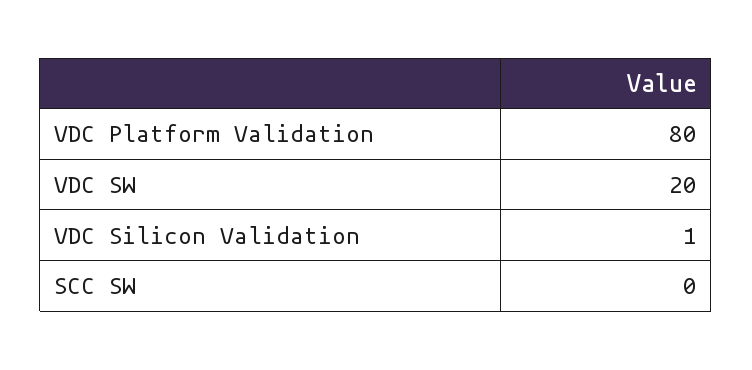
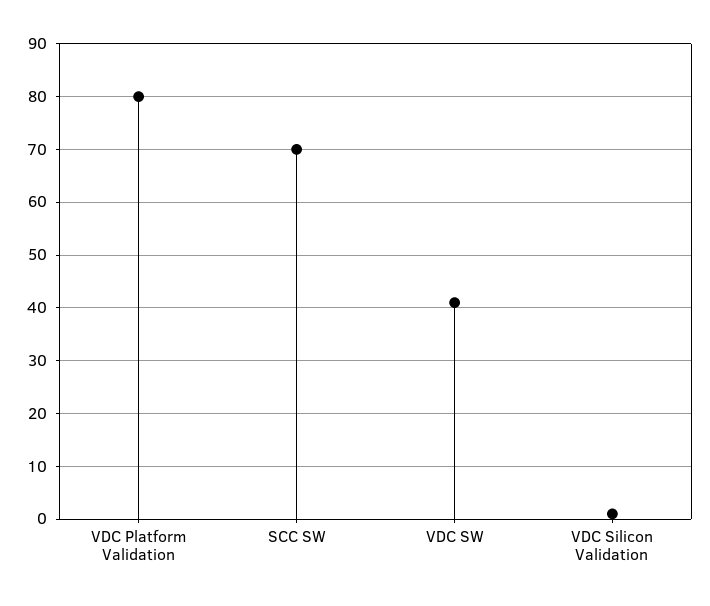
  {
    "VDC Platform Validation": 80,
-   "VDC SW": 20,
+   "VDC SW": 40,
    "VDC Silicon Validation": 1,
-   "SCC SW": 0
+   "SCC SW": 70
  }

